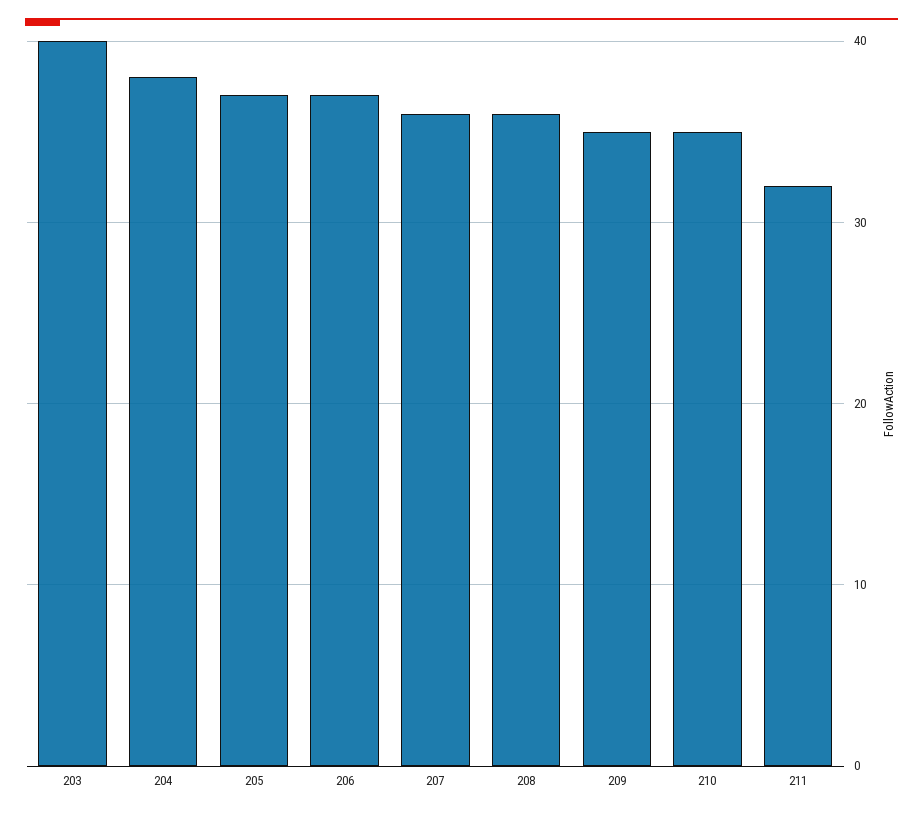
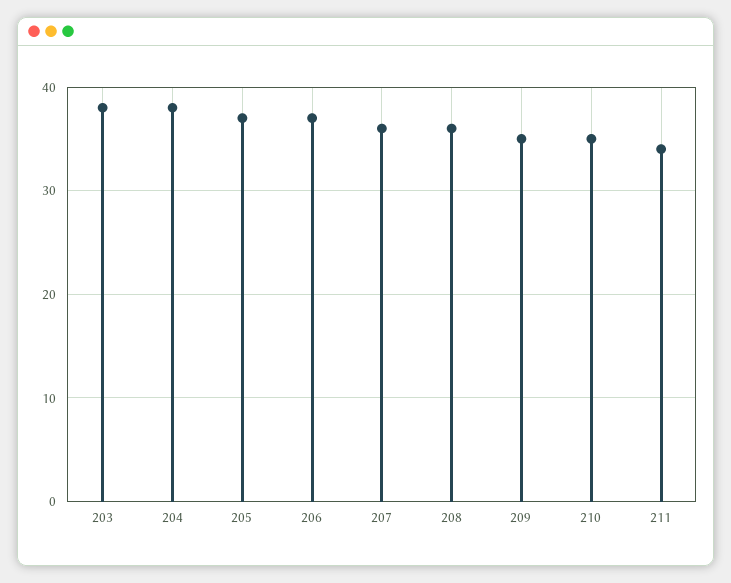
  {
-   "203": 40,
+   "203": 38,
    "204": 38,
    "205": 37,
    "206": 37,
    "207": 36,
    "208": 36,
    "209": 35,
    "210": 35,
-   "211": 32
+   "211": 34
  }

